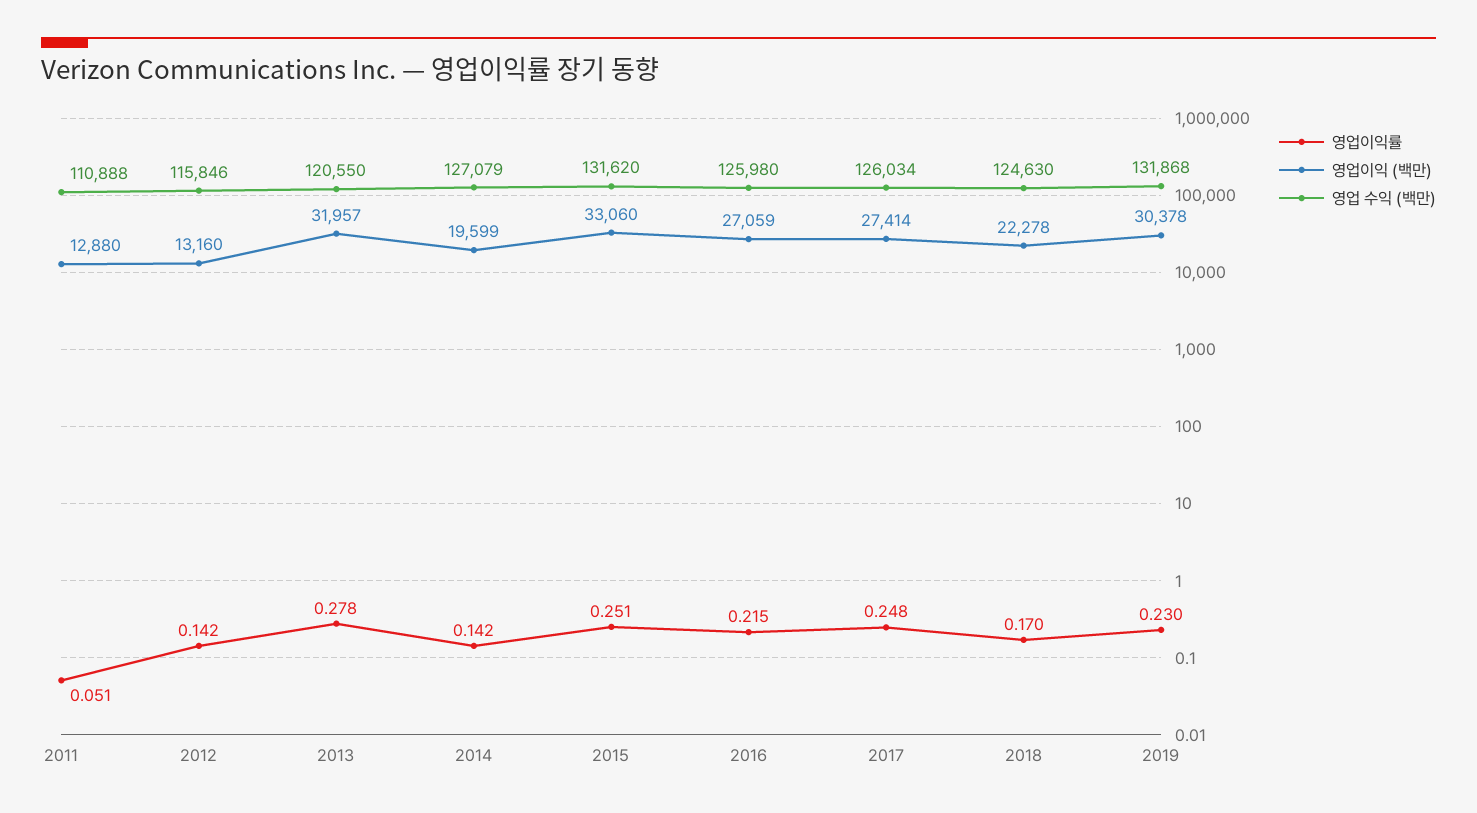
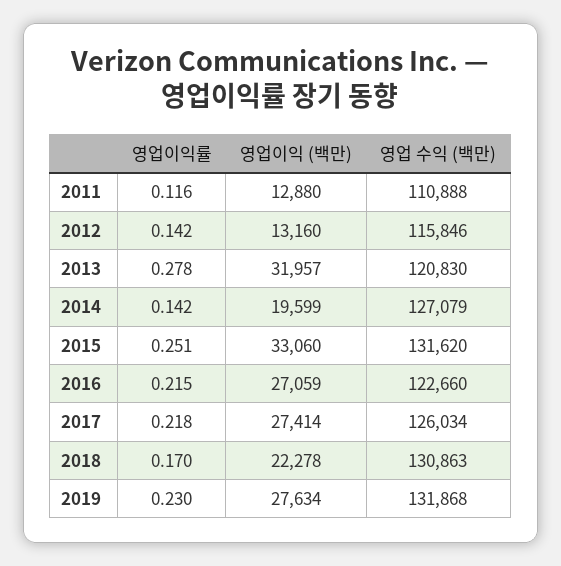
  {
    "영업이익률": {
-     "2011": 0.051,
+     "2011": 0.116,
      "2012": 0.142,
      "2013": 0.278,
      "2014": 0.142,
      "2015": 0.251,
      "2016": 0.215,
-     "2017": 0.248,
+     "2017": 0.218,
      "2018": 0.17,
      "2019": 0.23
    },
    "영업이익 (백만)": {
      "2011": 12880,
      "2012": 13160,
      "2013": 31957,
      "2014": 19599,
      "2015": 33060,
      "2016": 27059,
      "2017": 27414,
      "2018": 22278,
-     "2019": 30378
+     "2019": 27634
    },
    "영업 수익 (백만)": {
      "2011": 110888,
      "2012": 115846,
-     "2013": 120550,
+     "2013": 120830,
      "2014": 127079,
      "2015": 131620,
-     "2016": 125980,
+     "2016": 122660,
      "2017": 126034,
-     "2018": 124630,
+     "2018": 130863,
      "2019": 131868
    }
  }

